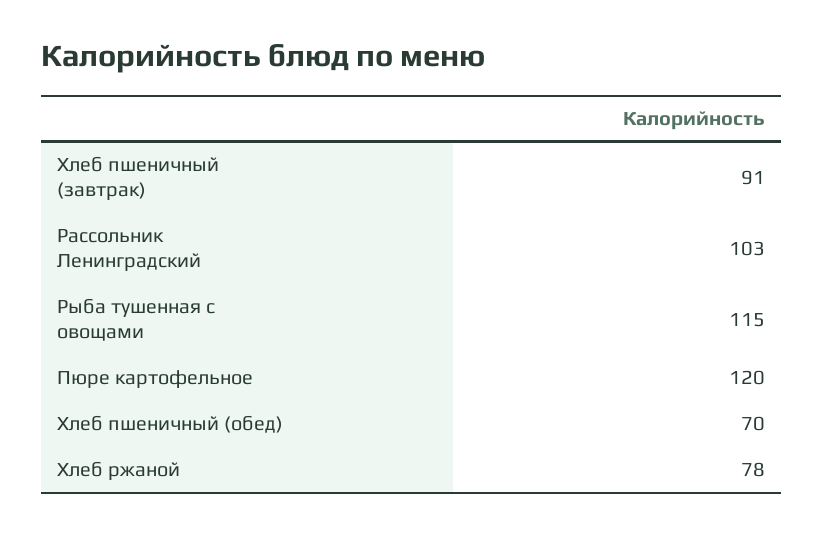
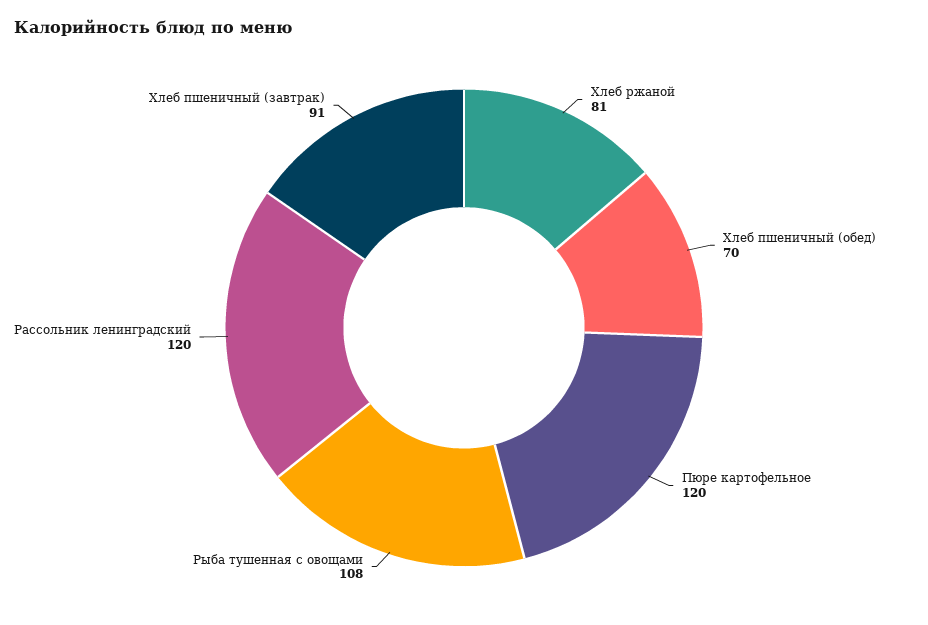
  {
    "Хлеб пшеничный (завтрак)": 91,
-   "Рассольник Ленинградский": 103,
+   "Рассольник Ленинградский": 120,
-   "Рыба тушенная с овощами": 115,
+   "Рыба тушенная с овощами": 108,
    "Пюре картофельное": 120,
    "Хлеб пшеничный (обед)": 70,
-   "Хлеб ржаной": 78
+   "Хлеб ржаной": 81
  }

